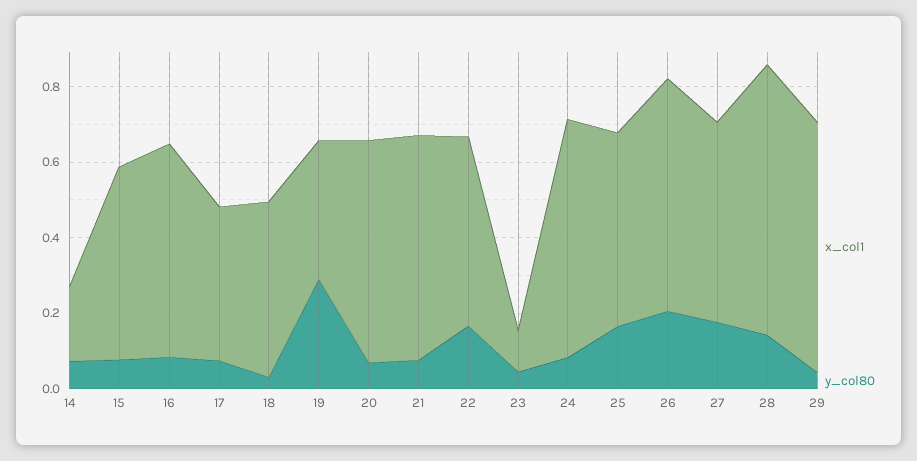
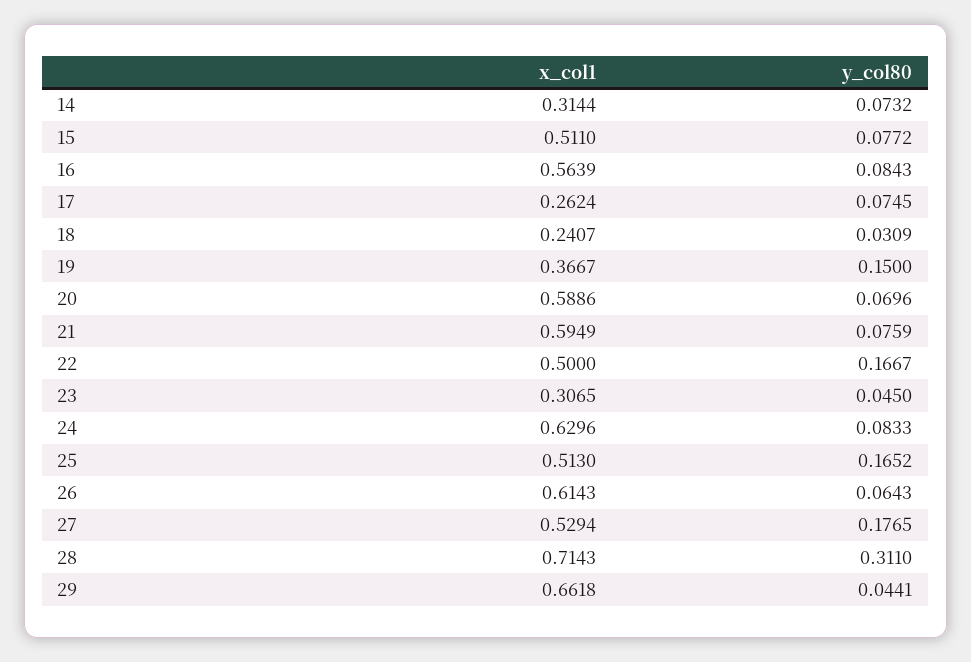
  {
    "x_col1": {
-     "14": 0.2,
+     "14": 0.3144,
      "15": 0.511,
      "16": 0.5639,
-     "17": 0.4,
+     "17": 0.2624,
-     "18": 0.45,
+     "18": 0.2407,
      "19": 0.3667,
      "20": 0.5886,
      "21": 0.5949,
      "22": 0.5,
-     "23": 0.1,
+     "23": 0.3065,
      "24": 0.6296,
      "25": 0.513,
      "26": 0.6143,
      "27": 0.5294,
      "28": 0.7143,
      "29": 0.6618
    },
    "y_col80": {
      "14": 0.0732,
      "15": 0.0772,
      "16": 0.0843,
      "17": 0.0745,
      "18": 0.0309,
-     "19": 0.3,
+     "19": 0.15,
      "20": 0.0696,
      "21": 0.0759,
      "22": 0.1667,
      "23": 0.045,
      "24": 0.0833,
      "25": 0.1652,
-     "26": 0.2,
+     "26": 0.0643,
      "27": 0.1765,
-     "28": 0.15,
+     "28": 0.311,
      "29": 0.0441
    }
  }

